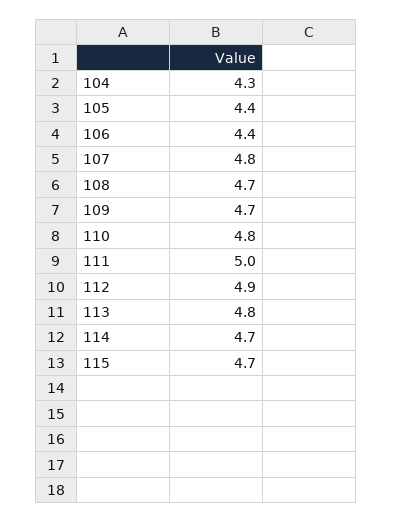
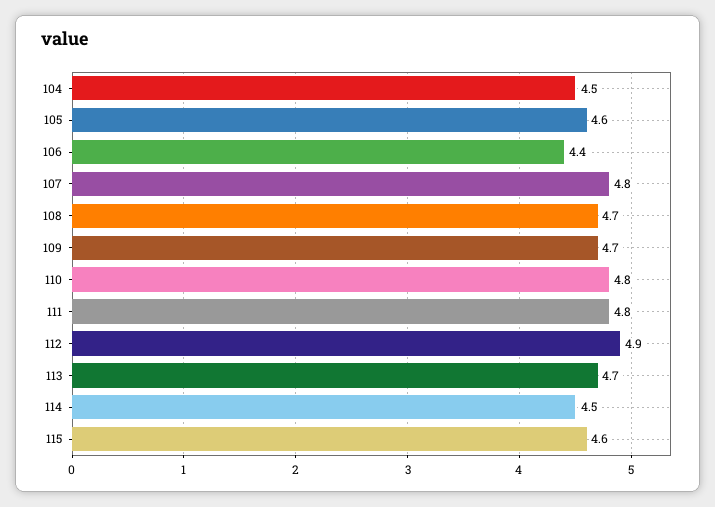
  {
-   "104": 4.3,
+   "104": 4.5,
-   "105": 4.4,
+   "105": 4.6,
    "106": 4.4,
    "107": 4.8,
    "108": 4.7,
    "109": 4.7,
    "110": 4.8,
-   "111": 5,
+   "111": 4.8,
    "112": 4.9,
-   "113": 4.8,
+   "113": 4.7,
-   "114": 4.7,
+   "114": 4.5,
-   "115": 4.7
+   "115": 4.6
  }

